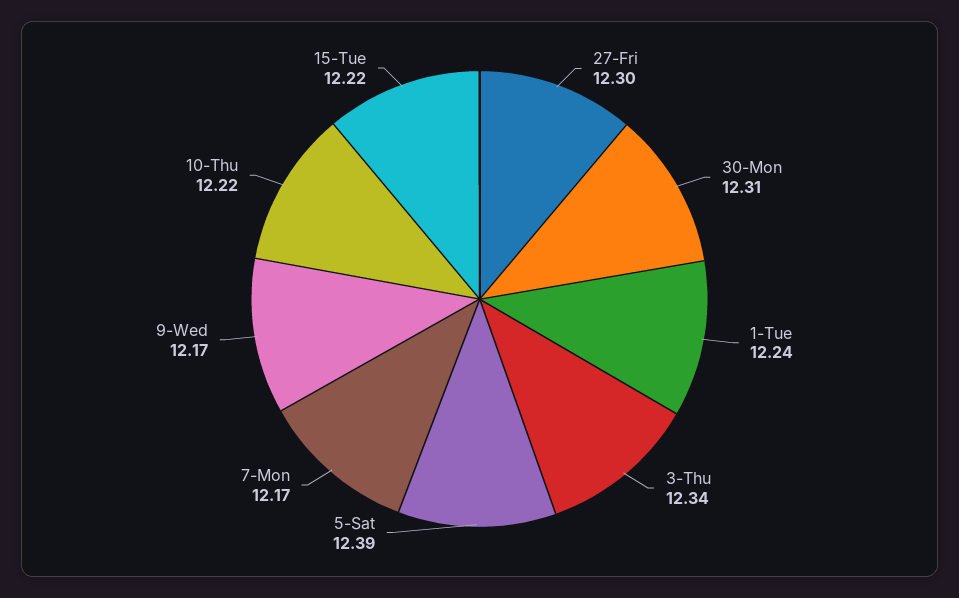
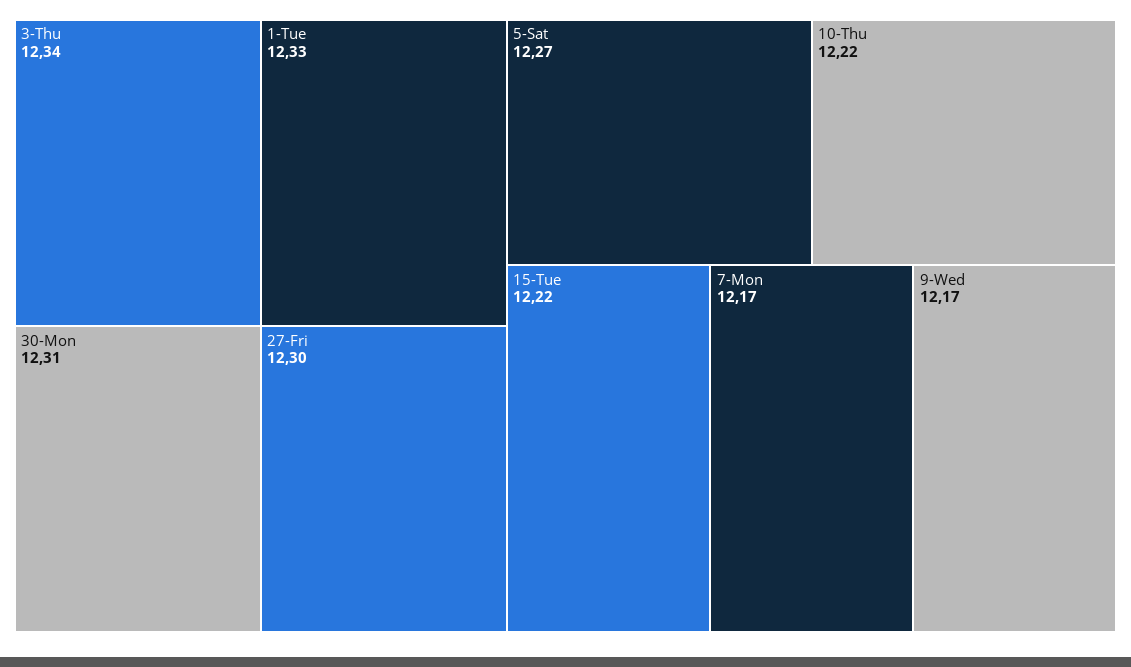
  {
    "27-Fri": 12.3,
    "30-Mon": 12.31,
-   "1-Tue": 12.24,
+   "1-Tue": 12.33,
    "3-Thu": 12.34,
-   "5-Sat": 12.39,
+   "5-Sat": 12.27,
    "7-Mon": 12.17,
    "9-Wed": 12.17,
    "10-Thu": 12.22,
    "15-Tue": 12.22
  }

